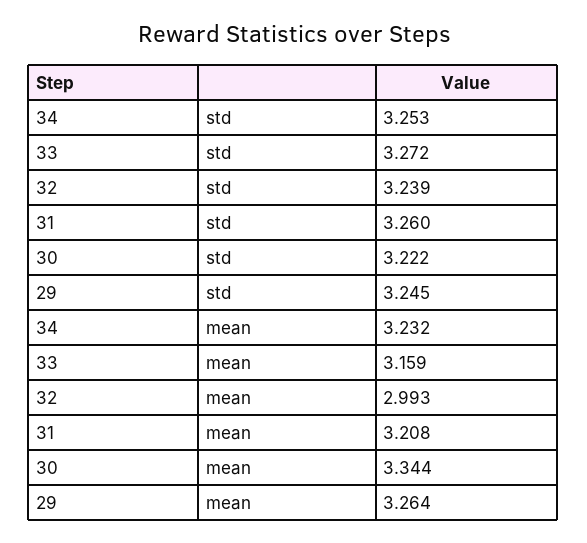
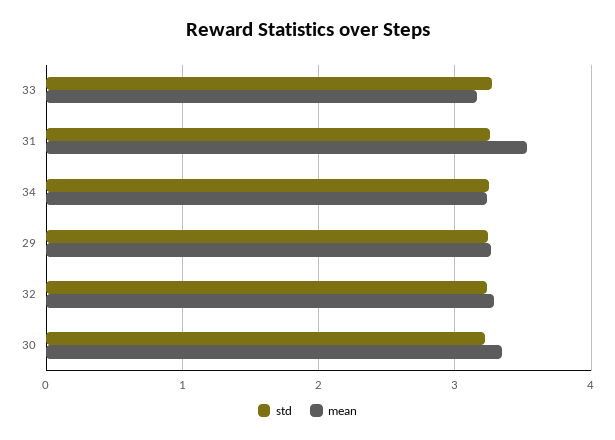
  {
    "std": {
      "34": 3.253,
      "33": 3.272,
      "32": 3.239,
      "31": 3.26,
      "30": 3.222,
      "29": 3.245
    },
    "mean": {
      "34": 3.232,
      "33": 3.159,
-     "32": 2.993,
+     "32": 3.3,
-     "31": 3.208,
+     "31": 3.5,
      "30": 3.344,
      "29": 3.264
    }
  }

